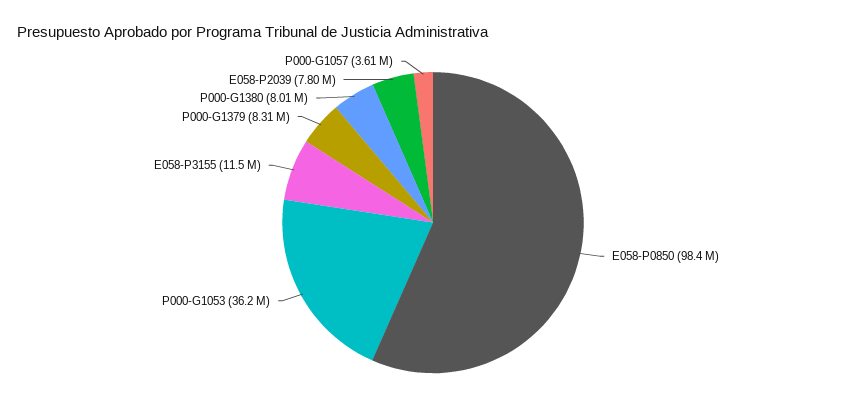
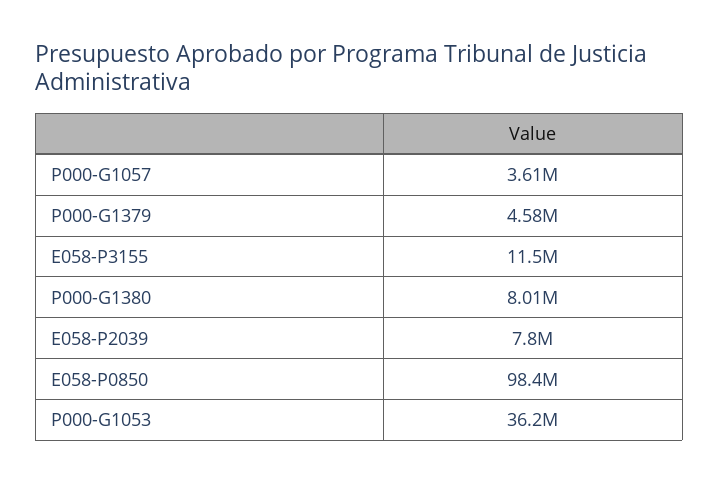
  {
    "E058-P0850": 98400000,
    "P000-G1053": 36200000,
    "E058-P3155": 11500000,
-   "P000-G1379": 8310000,
+   "P000-G1379": 4580000,
    "P000-G1380": 8010000,
    "E058-P2039": 7800000,
    "P000-G1057": 3610000
  }

